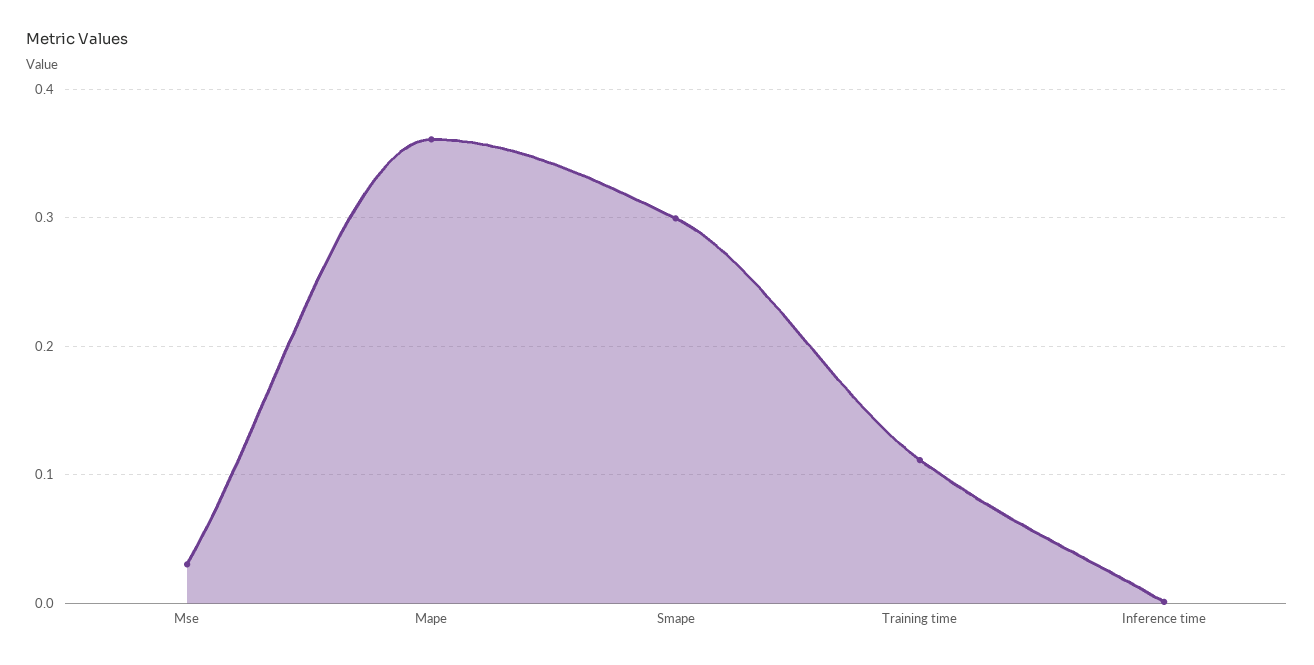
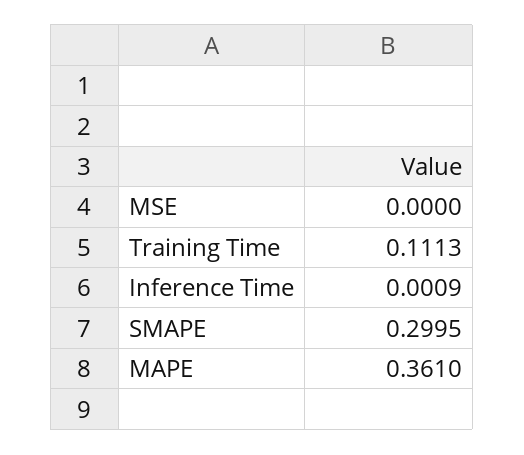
  {
-   "Mse": 0.03,
+   "Mse": 0,
    "Mape": 0.361,
    "Smape": 0.2995,
    "Training time": 0.1113,
    "Inference time": 0.0009
  }

